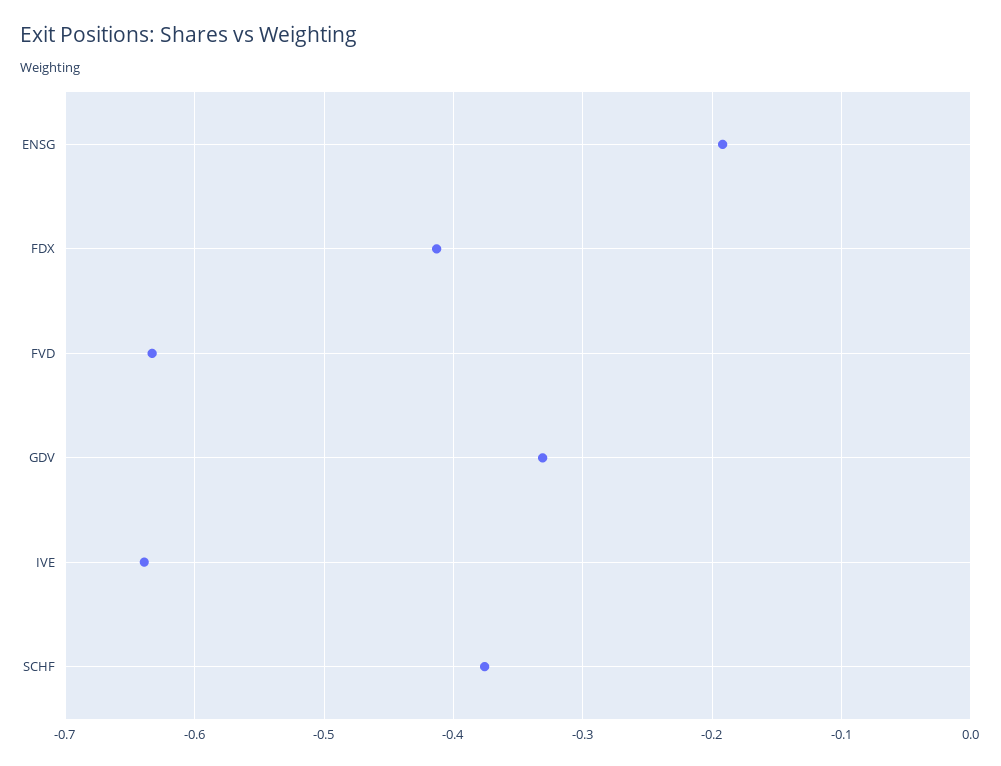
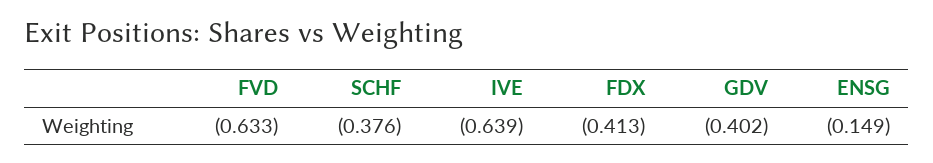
  {
-   "ENSG": -0.19,
+   "ENSG": -0.149,
    "FDX": -0.413,
    "FVD": -0.633,
-   "GDV": -0.33,
+   "GDV": -0.402,
    "IVE": -0.639,
    "SCHF": -0.376
  }

